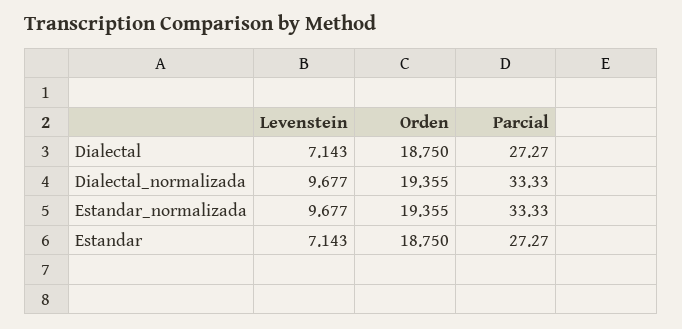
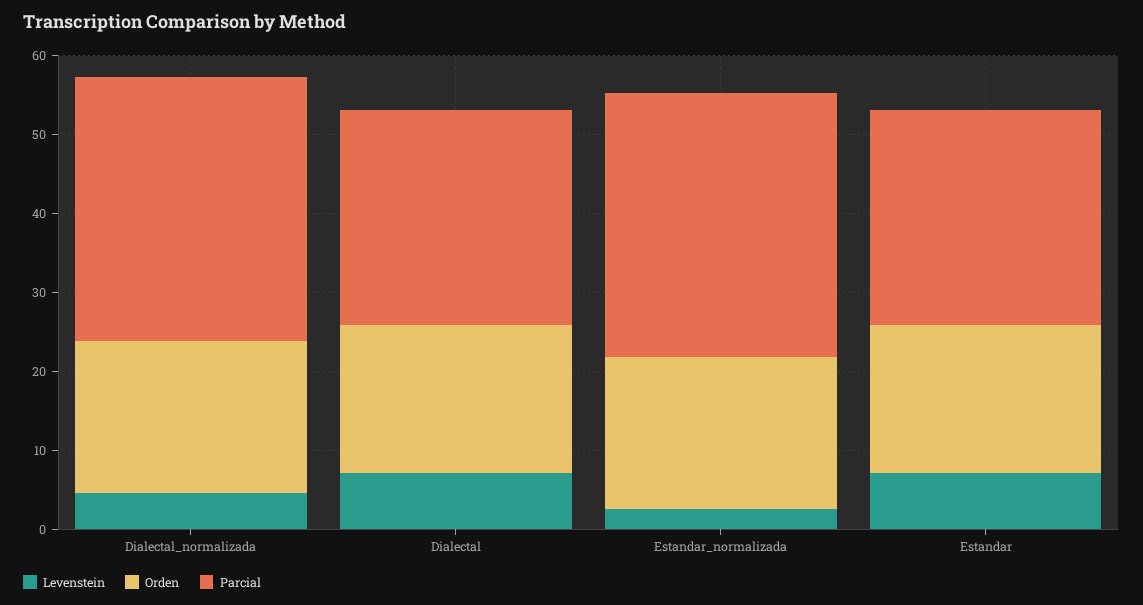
  {
    "Levenstein": {
      "Dialectal": 7.143,
-     "Dialectal_normalizada": 9.677,
+     "Dialectal_normalizada": 4,
-     "Estandar_normalizada": 9.677,
+     "Estandar_normalizada": 2,
      "Estandar": 7.143
    },
    "Orden": {
      "Dialectal": 18.75,
      "Dialectal_normalizada": 19.355,
      "Estandar_normalizada": 19.355,
      "Estandar": 18.75
    },
    "Parcial": {
      "Dialectal": 27.27,
      "Dialectal_normalizada": 33.33,
      "Estandar_normalizada": 33.33,
      "Estandar": 27.27
    }
  }

